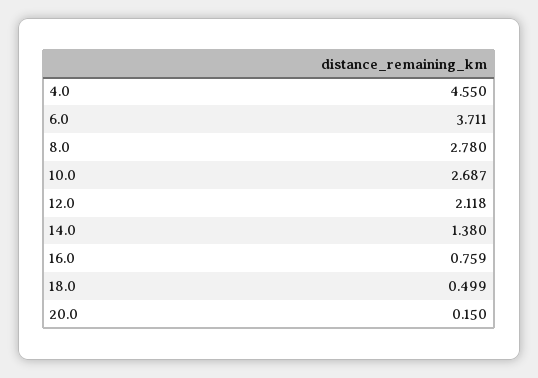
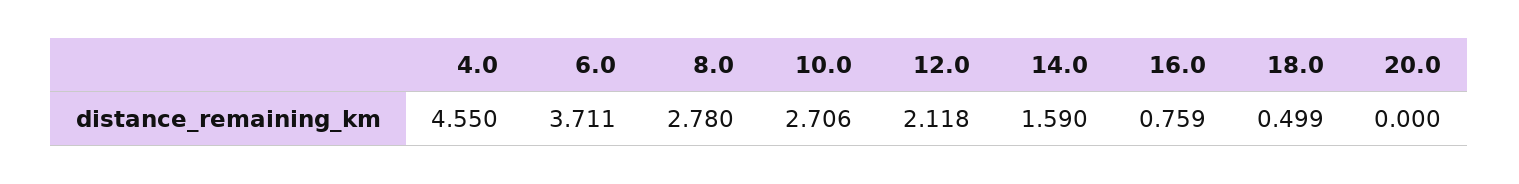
  {
    "4.0": 4.55,
    "6.0": 3.711,
    "8.0": 2.78,
-   "10.0": 2.687,
+   "10.0": 2.706,
    "12.0": 2.118,
-   "14.0": 1.38,
+   "14.0": 1.59,
    "16.0": 0.759,
    "18.0": 0.499,
-   "20.0": 0.15
+   "20.0": 0
  }

